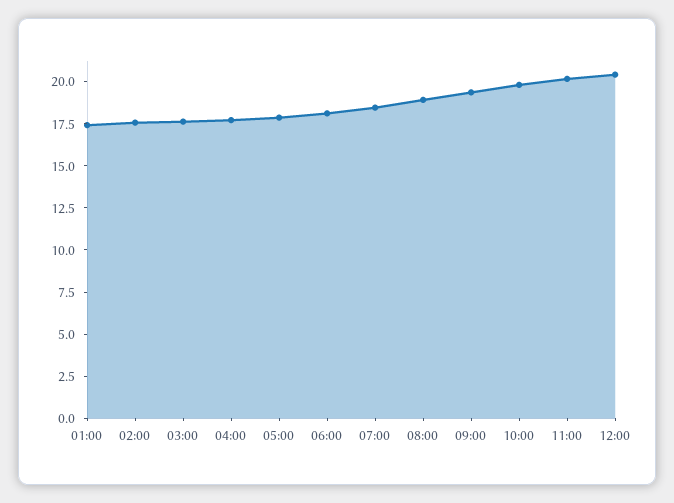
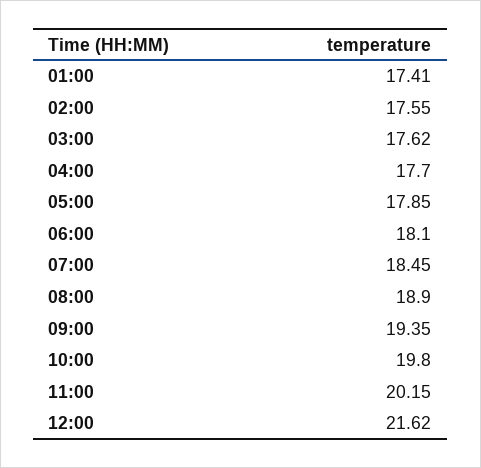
  {
    "01:00": 17.41,
    "02:00": 17.55,
    "03:00": 17.62,
    "04:00": 17.7,
    "05:00": 17.85,
    "06:00": 18.1,
    "07:00": 18.45,
    "08:00": 18.9,
    "09:00": 19.35,
    "10:00": 19.8,
    "11:00": 20.15,
-   "12:00": 20.5
+   "12:00": 21.62
  }

